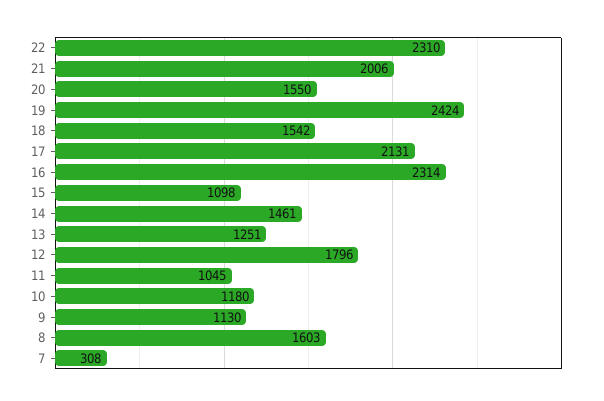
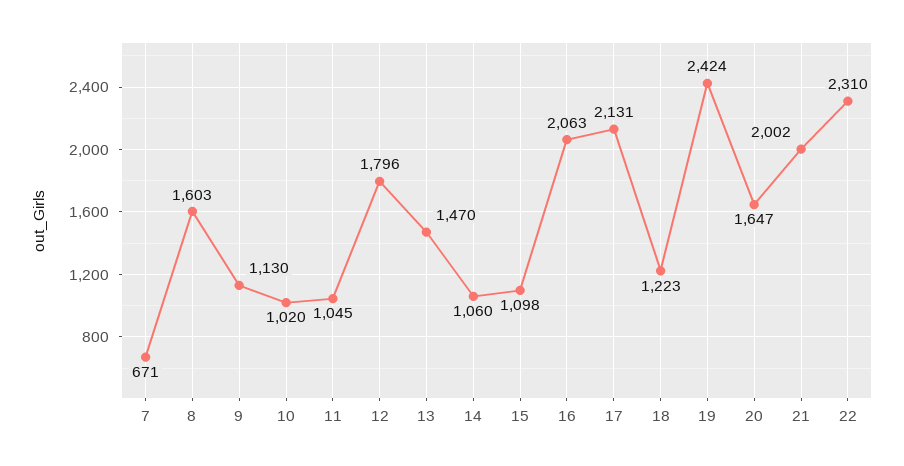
  {
    "22": 2310,
-   "21": 2006,
+   "21": 2002,
-   "20": 1550,
+   "20": 1647,
    "19": 2424,
-   "18": 1542,
+   "18": 1223,
    "17": 2131,
-   "16": 2314,
+   "16": 2063,
    "15": 1098,
-   "14": 1461,
+   "14": 1060,
-   "13": 1251,
+   "13": 1470,
    "12": 1796,
    "11": 1045,
-   "10": 1180,
+   "10": 1020,
    "9": 1130,
    "8": 1603,
-   "7": 308
+   "7": 671
  }

